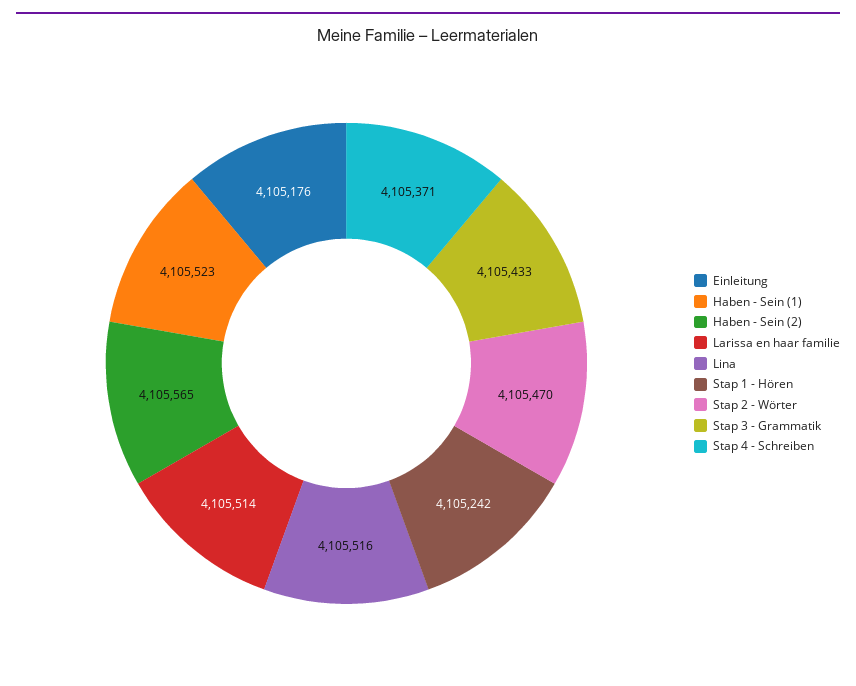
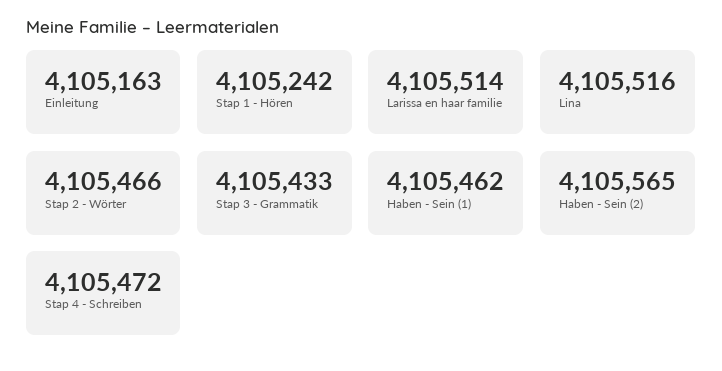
  {
-   "Einleitung": 4105176,
+   "Einleitung": 4105163,
-   "Haben - Sein (1)": 4105523,
+   "Haben - Sein (1)": 4105462,
    "Haben - Sein (2)": 4105565,
    "Larissa en haar familie": 4105514,
    "Lina": 4105516,
    "Stap 1 - Hören": 4105242,
-   "Stap 2 - Wörter": 4105470,
+   "Stap 2 - Wörter": 4105466,
    "Stap 3 - Grammatik": 4105433,
-   "Stap 4 - Schreiben": 4105371
+   "Stap 4 - Schreiben": 4105472
  }

